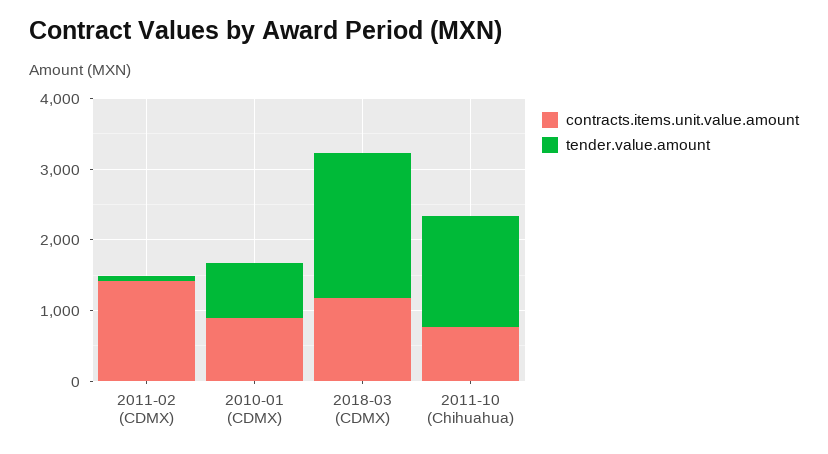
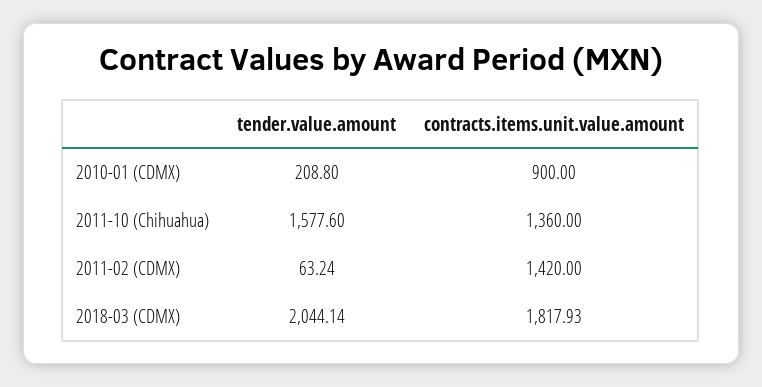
  {
    "contracts.items.unit.value.amount": {
      "2011-02 (CDMX)": 1420,
      "2010-01 (CDMX)": 900,
-     "2018-03 (CDMX)": 1200,
+     "2018-03 (CDMX)": 1817.93,
-     "2011-10 (Chihuahua)": 800
+     "2011-10 (Chihuahua)": 1360
    },
    "tender.value.amount": {
      "2011-02 (CDMX)": 63.24,
-     "2010-01 (CDMX)": 800,
+     "2010-01 (CDMX)": 208.8,
      "2018-03 (CDMX)": 2044.14,
      "2011-10 (Chihuahua)": 1577.6
    }
  }

